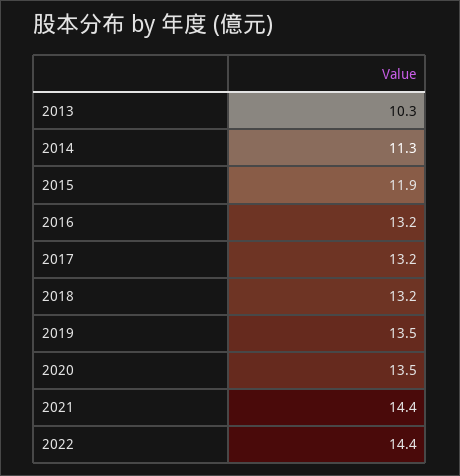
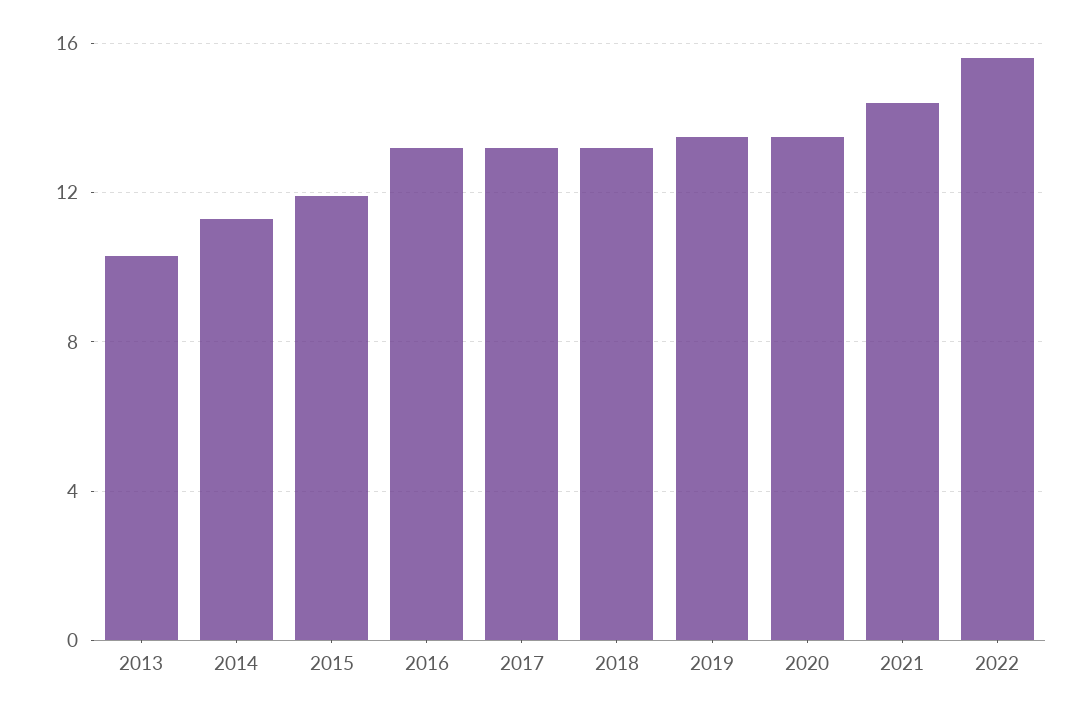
  {
    "2013": 10.3,
    "2014": 11.3,
    "2015": 11.9,
    "2016": 13.2,
    "2017": 13.2,
    "2018": 13.2,
    "2019": 13.5,
    "2020": 13.5,
    "2021": 14.4,
-   "2022": 14.4
+   "2022": 15.5
  }

